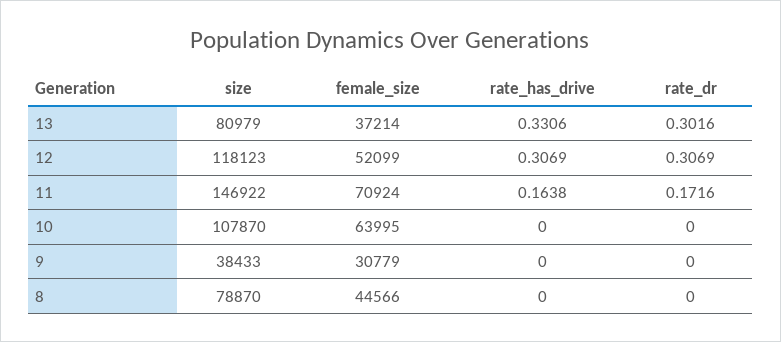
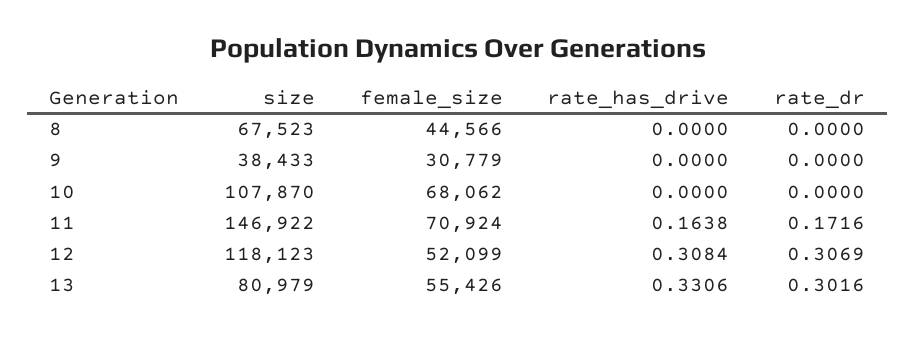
  {
    "size": {
      "13": 80979,
      "12": 118123,
      "11": 146922,
      "10": 107870,
      "9": 38433,
-     "8": 78870
+     "8": 67523
    },
    "female_size": {
-     "13": 37214,
+     "13": 55426,
      "12": 52099,
      "11": 70924,
-     "10": 63995,
+     "10": 68062,
      "9": 30779,
      "8": 44566
    },
    "rate_has_drive": {
      "13": 0.3306,
-     "12": 0.3069,
+     "12": 0.3084,
      "11": 0.1638,
      "10": 0,
      "9": 0,
      "8": 0
    },
    "rate_dr": {
      "13": 0.3016,
      "12": 0.3069,
      "11": 0.1716,
      "10": 0,
      "9": 0,
      "8": 0
    }
  }

